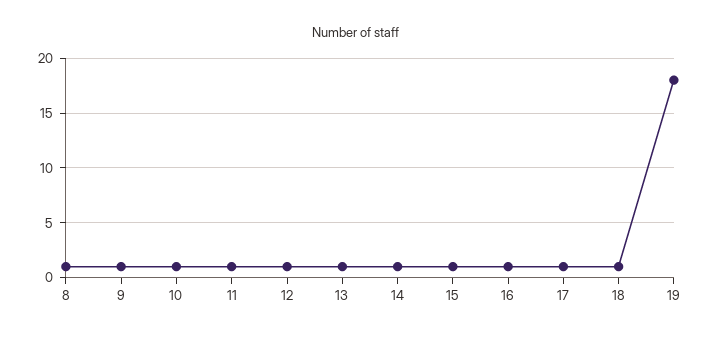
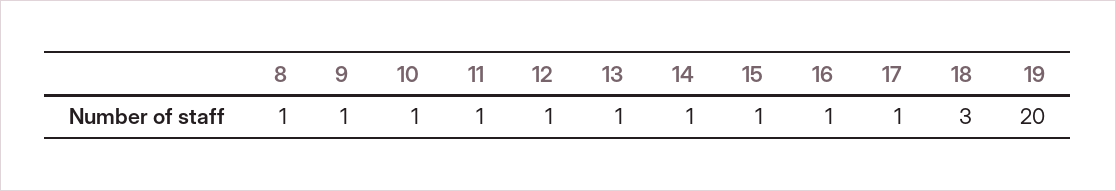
  {
    "8": 1,
    "9": 1,
    "10": 1,
    "11": 1,
    "12": 1,
    "13": 1,
    "14": 1,
    "15": 1,
    "16": 1,
    "17": 1,
-   "18": 1,
+   "18": 3,
-   "19": 18
+   "19": 20
  }

